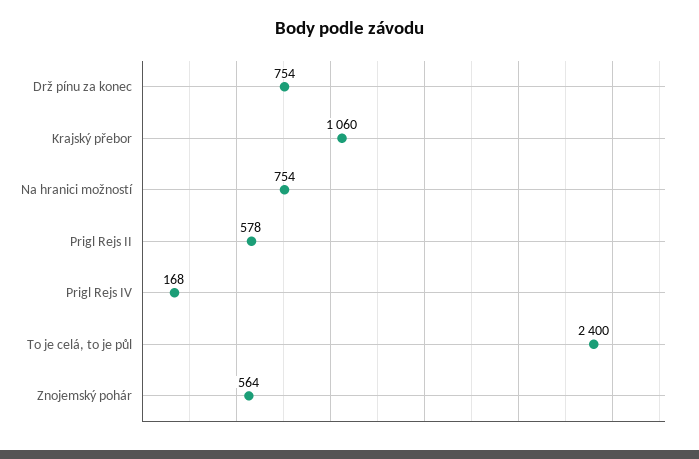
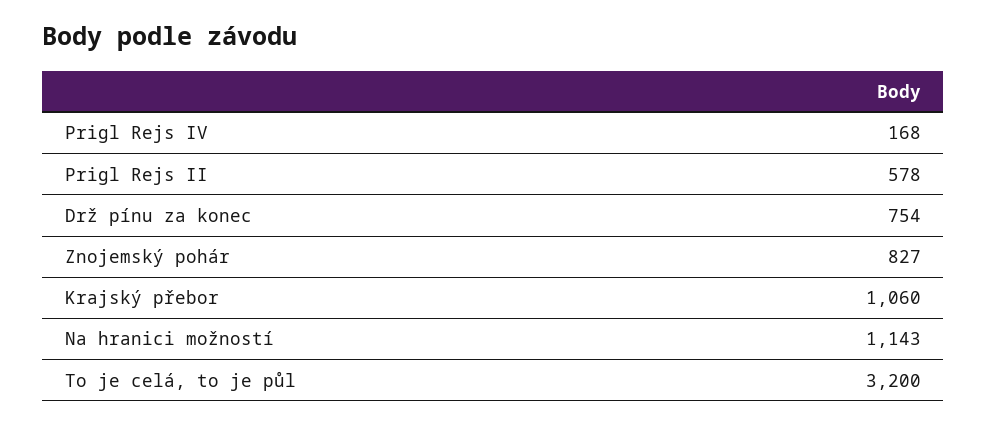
  {
    "Drž pínu za konec": 754,
    "Krajský přebor": 1060,
-   "Na hranici možností": 754,
+   "Na hranici možností": 1143,
    "Prigl Rejs II": 578,
    "Prigl Rejs IV": 168,
-   "To je celá, to je půl": 2400,
+   "To je celá, to je půl": 3200,
-   "Znojemský pohár": 564
+   "Znojemský pohár": 827
  }

